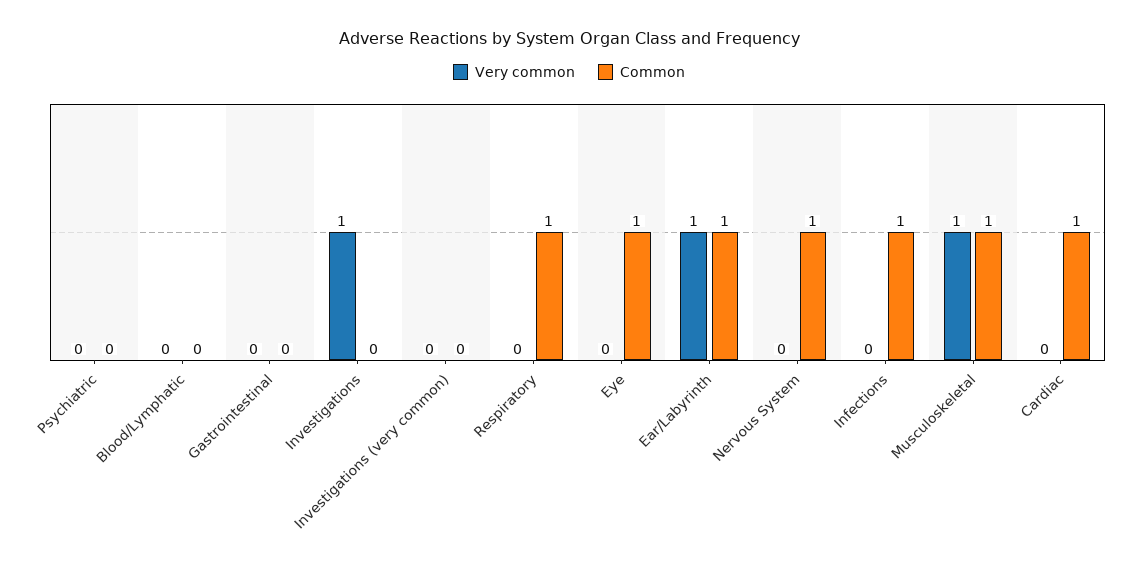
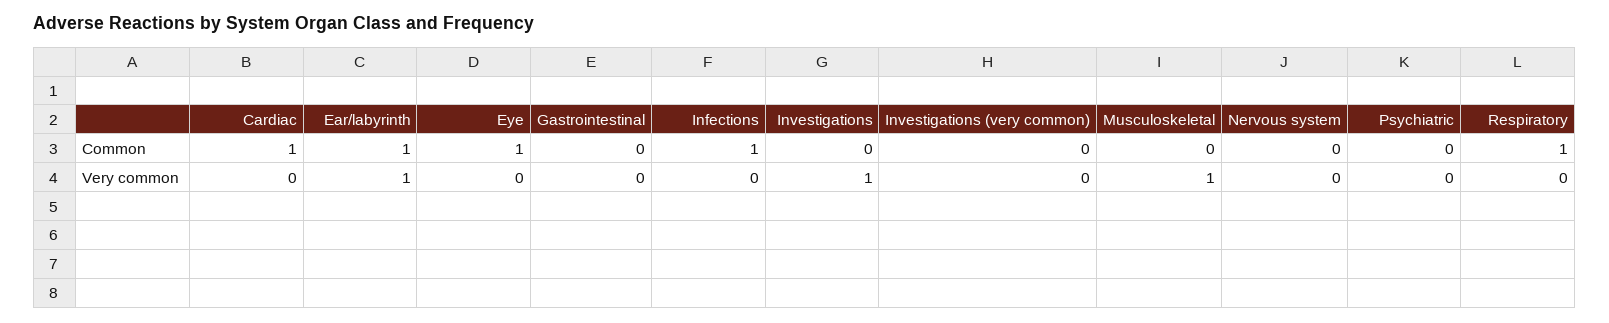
  {
    "Very common": {
      "Psychiatric": 0,
-     "Blood/Lymphatic": 0,
      "Gastrointestinal": 0,
      "Investigations": 1,
      "Investigations (very common)": 0,
      "Respiratory": 0,
      "Eye": 0,
      "Ear/Labyrinth": 1,
      "Nervous System": 0,
      "Infections": 0,
      "Musculoskeletal": 1,
      "Cardiac": 0
    },
    "Common": {
      "Psychiatric": 0,
-     "Blood/Lymphatic": 0,
      "Gastrointestinal": 0,
      "Investigations": 0,
      "Investigations (very common)": 0,
      "Respiratory": 1,
      "Eye": 1,
      "Ear/Labyrinth": 1,
-     "Nervous System": 1,
+     "Nervous System": 0,
      "Infections": 1,
-     "Musculoskeletal": 1,
+     "Musculoskeletal": 0,
      "Cardiac": 1
    }
  }

